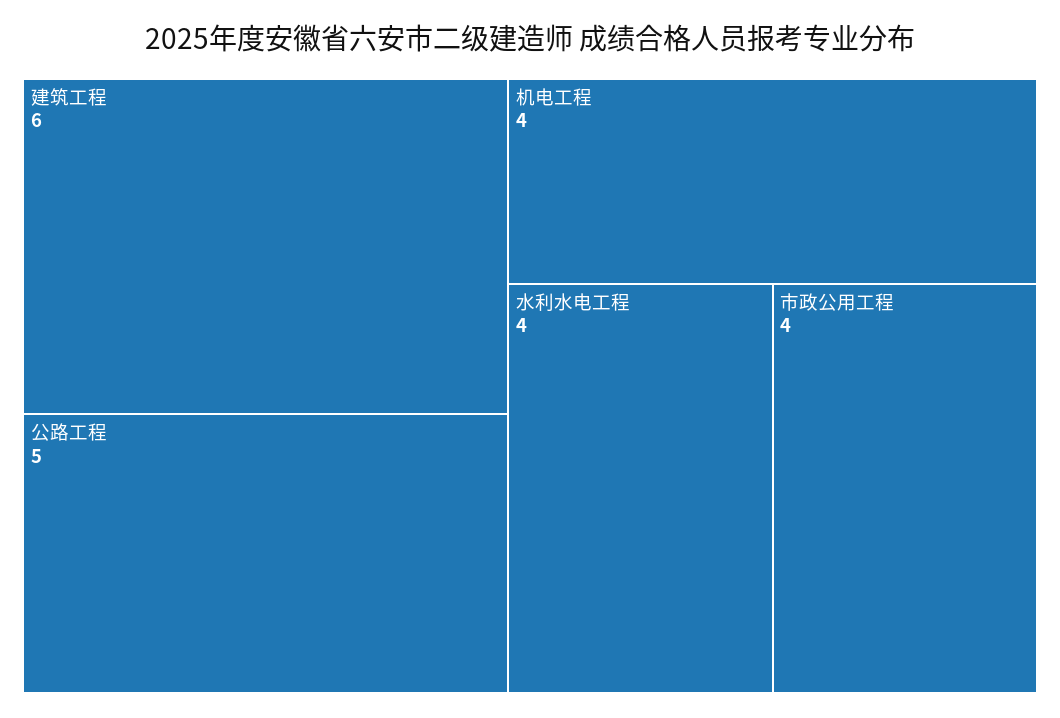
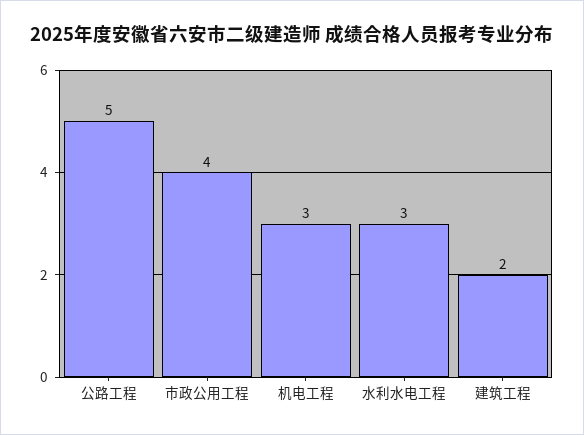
  {
-   "建筑工程": 6,
+   "建筑工程": 2,
    "公路工程": 5,
-   "机电工程": 4,
+   "机电工程": 3,
-   "水利水电工程": 4,
+   "水利水电工程": 3,
    "市政公用工程": 4
  }

